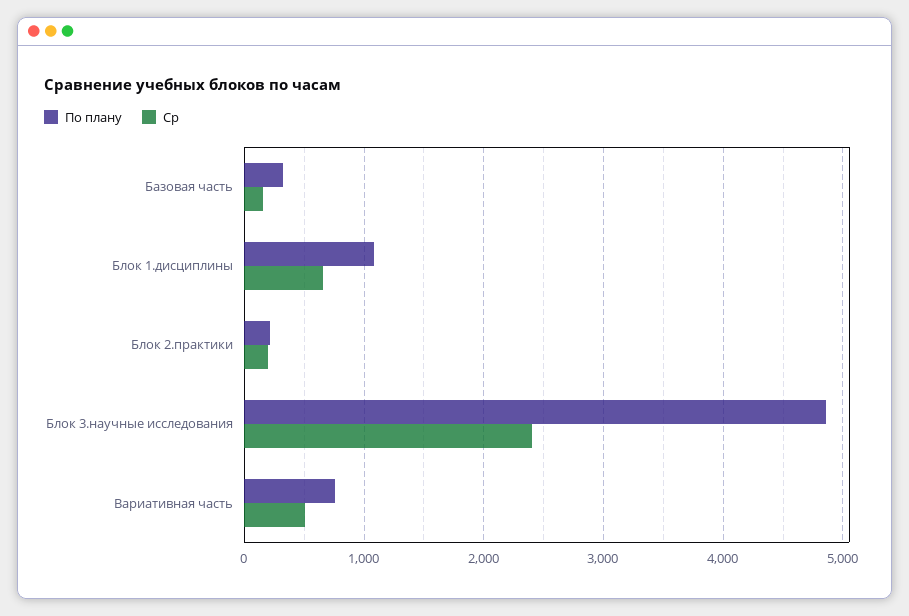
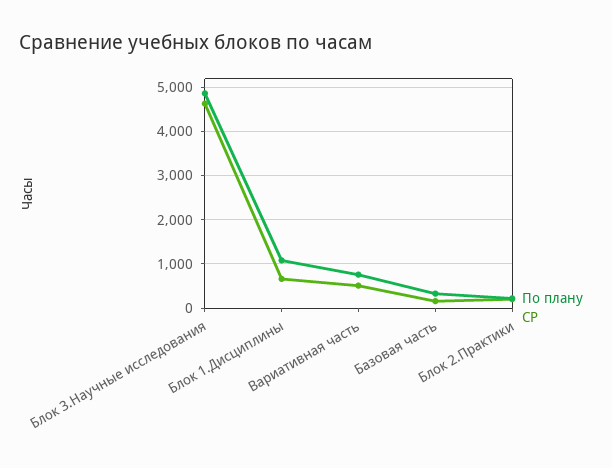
  {
    "По плану": {
      "Базовая часть": 300,
      "Блок 1.дисциплины": 1100,
      "Блок 2.практики": 200,
      "Блок 3.научные исследования": 4900,
      "Вариативная часть": 800
    },
    "Ср": {
      "Базовая часть": 200,
      "Блок 1.дисциплины": 700,
      "Блок 2.практики": 200,
-     "Блок 3.научные исследования": 2400,
+     "Блок 3.научные исследования": 4600,
      "Вариативная часть": 500
    }
  }

